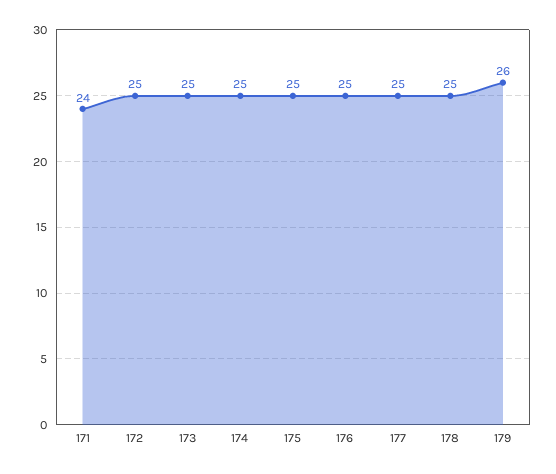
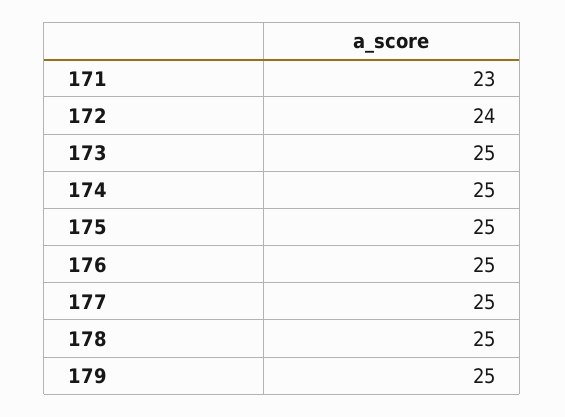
  {
-   "171": 24,
+   "171": 23,
-   "172": 25,
+   "172": 24,
    "173": 25,
    "174": 25,
    "175": 25,
    "176": 25,
    "177": 25,
    "178": 25,
-   "179": 26
+   "179": 25
  }

